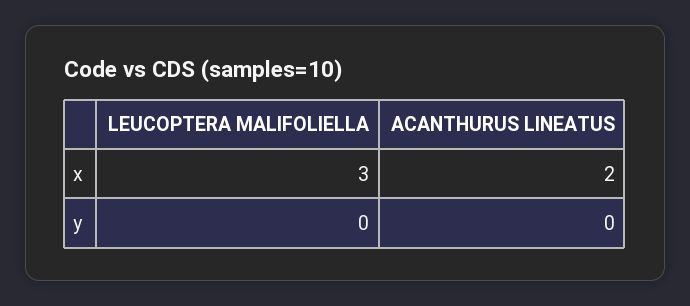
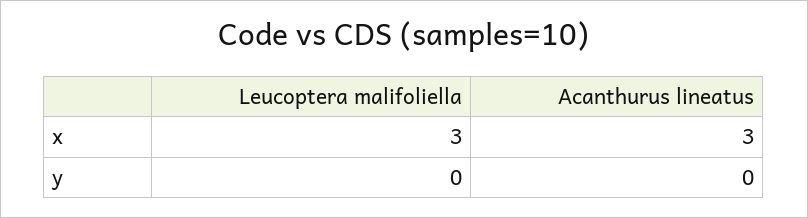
  {
    "LEUCOPTERA MALIFOLIELLA": {
      "x": 3,
      "y": 0
    },
    "ACANTHURUS LINEATUS": {
-     "x": 2,
+     "x": 3,
      "y": 0
    }
  }

